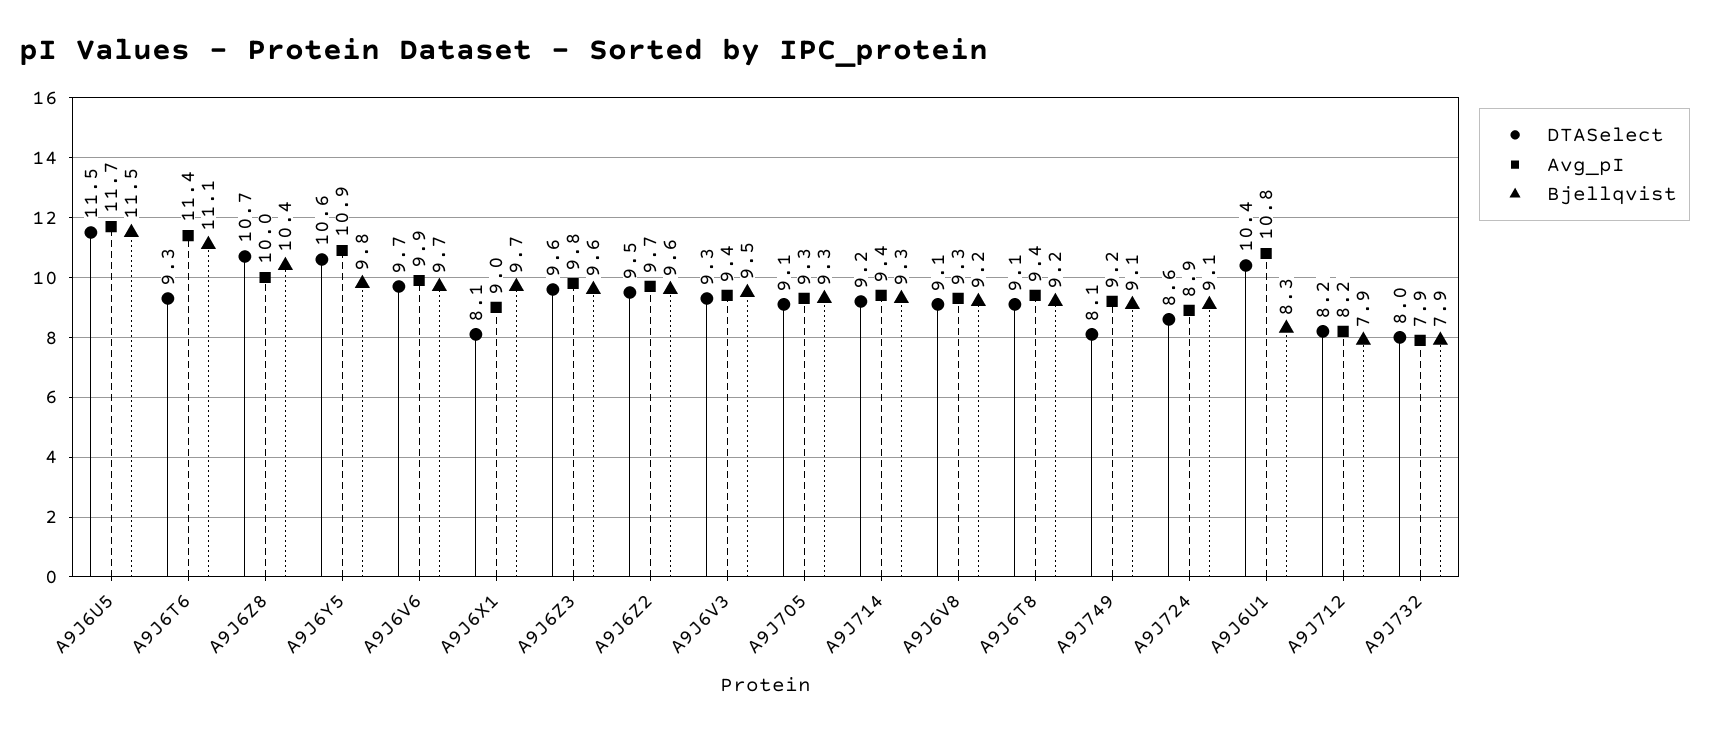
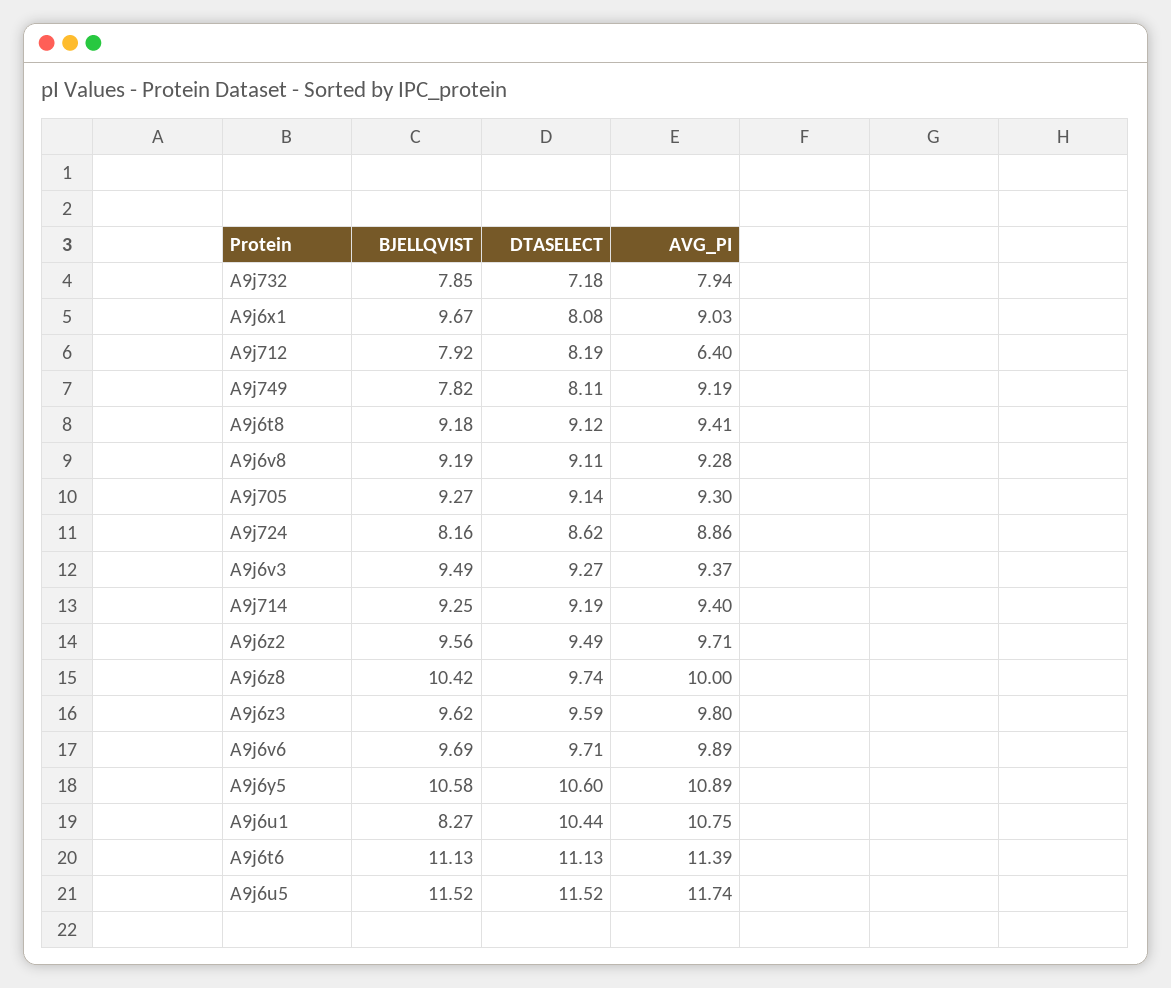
  {
    "DTASelect": {
      "A9J6U5": 11.52,
-     "A9J6T6": 9.3,
+     "A9J6T6": 11.13,
-     "A9J6Z8": 10.7,
+     "A9J6Z8": 9.74,
      "A9J6Y5": 10.6,
      "A9J6V6": 9.71,
      "A9J6X1": 8.08,
      "A9J6Z3": 9.59,
      "A9J6Z2": 9.49,
      "A9J6V3": 9.27,
      "A9J705": 9.14,
      "A9J714": 9.19,
      "A9J6V8": 9.11,
      "A9J6T8": 9.12,
      "A9J749": 8.11,
      "A9J724": 8.62,
      "A9J6U1": 10.44,
      "A9J712": 8.19,
-     "A9J732": 8
+     "A9J732": 7.18
    },
    "Avg_pI": {
      "A9J6U5": 11.74,
      "A9J6T6": 11.39,
      "A9J6Z8": 10,
      "A9J6Y5": 10.89,
      "A9J6V6": 9.89,
      "A9J6X1": 9.03,
      "A9J6Z3": 9.8,
      "A9J6Z2": 9.71,
      "A9J6V3": 9.37,
      "A9J705": 9.3,
      "A9J714": 9.4,
      "A9J6V8": 9.28,
      "A9J6T8": 9.41,
      "A9J749": 9.19,
      "A9J724": 8.86,
      "A9J6U1": 10.75,
-     "A9J712": 8.2,
+     "A9J712": 6.4,
      "A9J732": 7.94
    },
    "Bjellqvist": {
      "A9J6U5": 11.52,
      "A9J6T6": 11.13,
      "A9J6Z8": 10.42,
-     "A9J6Y5": 9.8,
+     "A9J6Y5": 10.58,
      "A9J6V6": 9.69,
      "A9J6X1": 9.67,
      "A9J6Z3": 9.62,
      "A9J6Z2": 9.56,
      "A9J6V3": 9.49,
      "A9J705": 9.27,
      "A9J714": 9.25,
      "A9J6V8": 9.19,
      "A9J6T8": 9.18,
-     "A9J749": 9.1,
+     "A9J749": 7.82,
-     "A9J724": 9.1,
+     "A9J724": 8.16,
      "A9J6U1": 8.27,
      "A9J712": 7.92,
      "A9J732": 7.85
    }
  }

